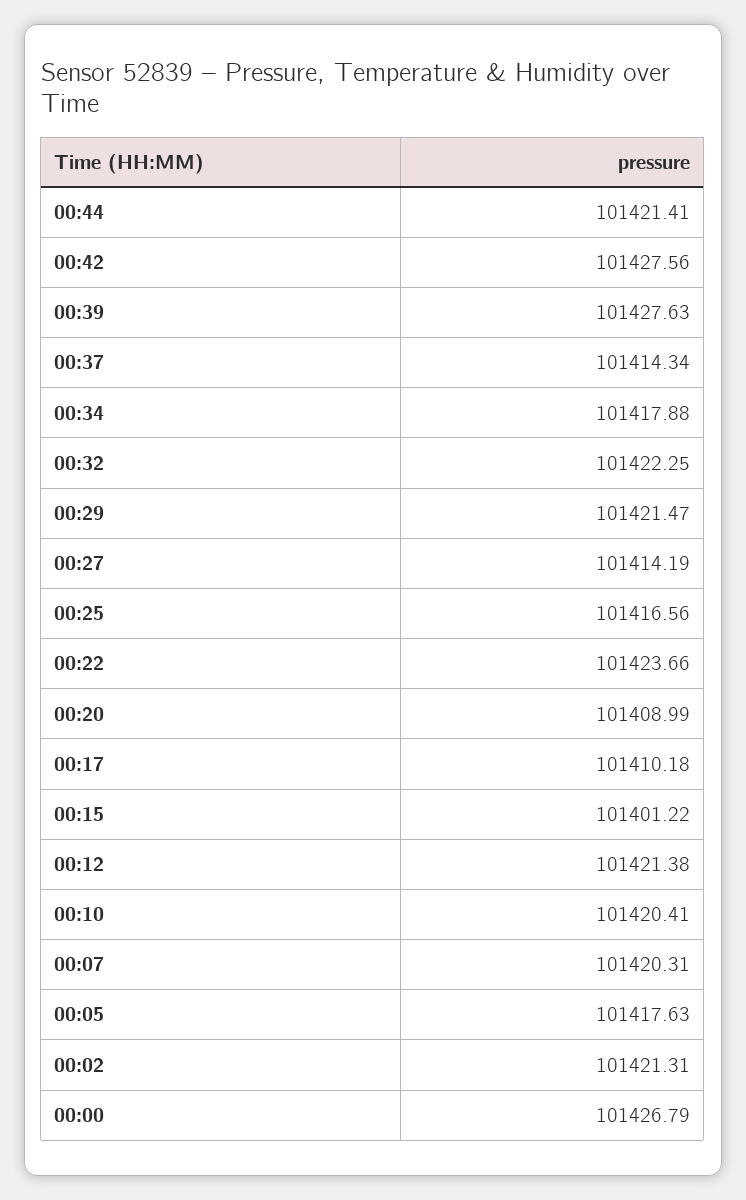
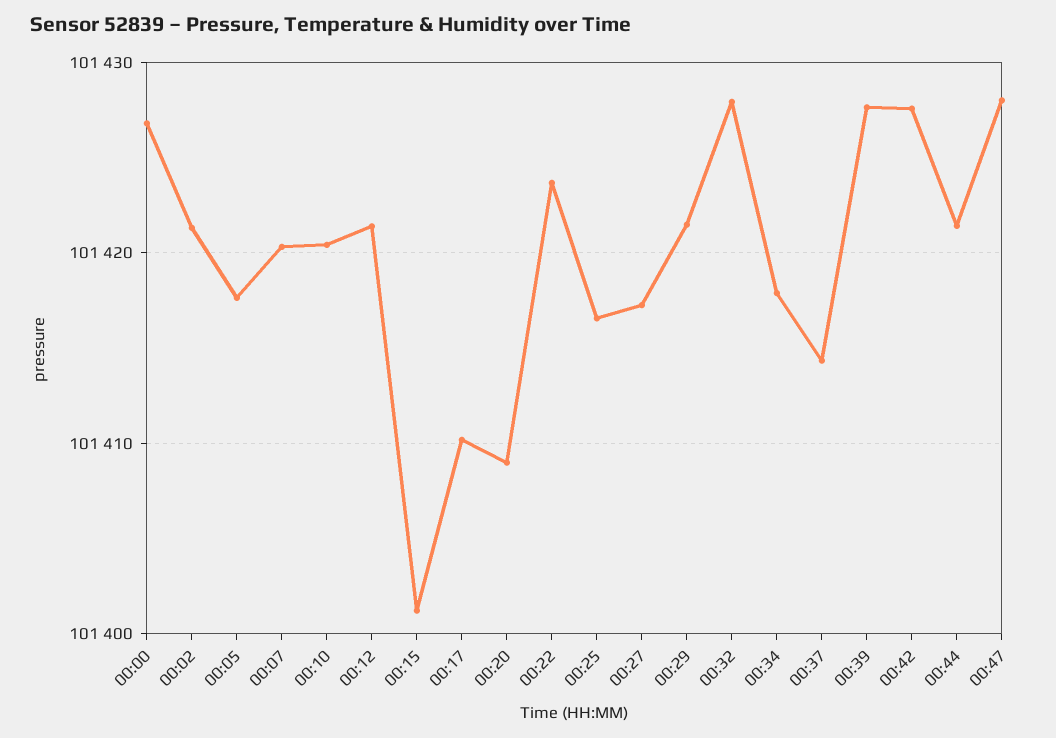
  {
    "00:44": 101421.41,
    "00:42": 101427.56,
    "00:39": 101427.63,
    "00:37": 101414.34,
    "00:34": 101417.88,
-   "00:32": 101422.25,
+   "00:32": 101428,
    "00:29": 101421.47,
-   "00:27": 101414.19,
+   "00:27": 101417,
    "00:25": 101416.56,
    "00:22": 101423.66,
    "00:20": 101408.99,
    "00:17": 101410.18,
    "00:15": 101401.22,
    "00:12": 101421.38,
    "00:10": 101420.41,
    "00:07": 101420.31,
    "00:05": 101417.63,
    "00:02": 101421.31,
-   "00:00": 101426.79
+   "00:00": 101426.79,
+   "00:47": 101428
  }

